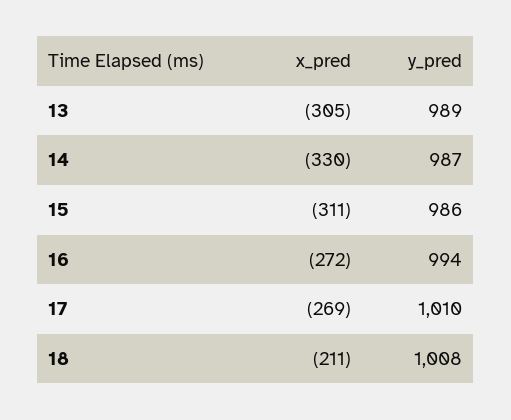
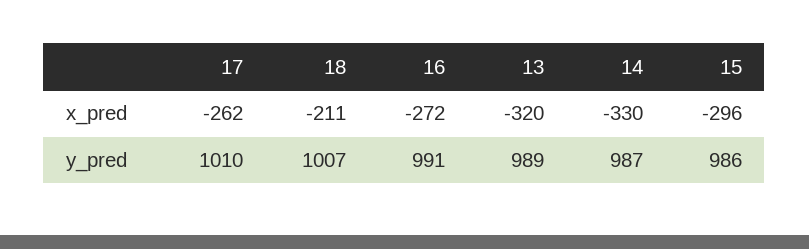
  {
    "x_pred": {
-     "13": -305,
+     "13": -320,
      "14": -330,
-     "15": -311,
+     "15": -296,
      "16": -272,
-     "17": -269,
+     "17": -262,
      "18": -211
    },
    "y_pred": {
      "13": 989,
      "14": 987,
      "15": 986,
-     "16": 994,
+     "16": 991,
      "17": 1010,
-     "18": 1008
+     "18": 1007
    }
  }

